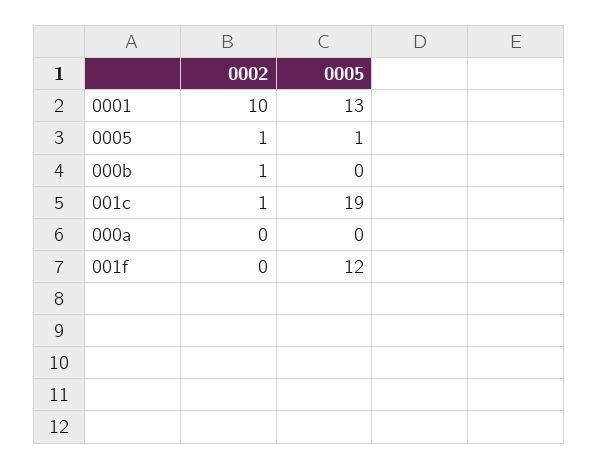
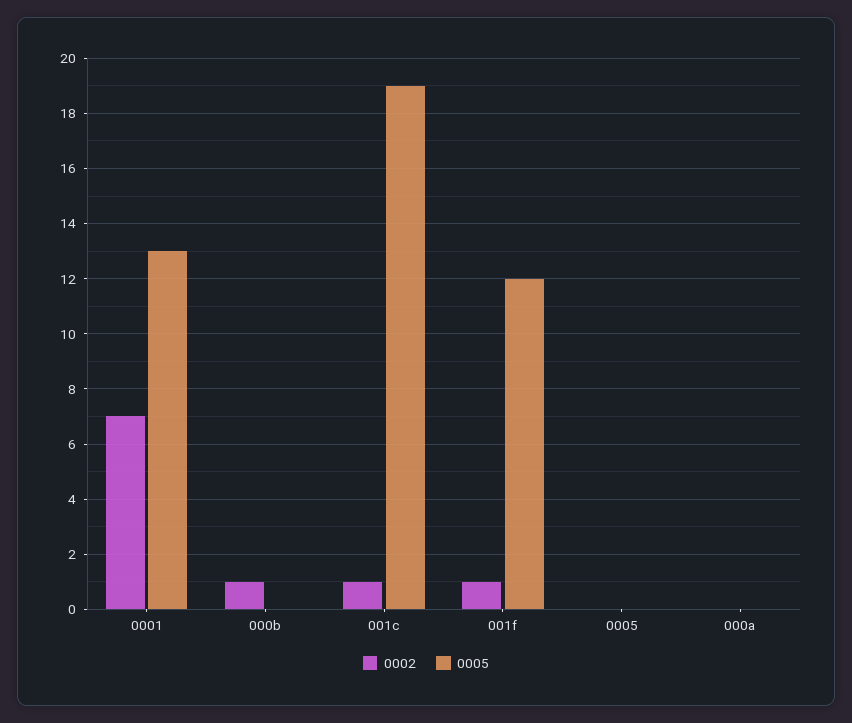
  {
    "0002": {
-     "0001": 10,
+     "0001": 7,
-     "0005": 1,
+     "0005": 0,
      "000b": 1,
      "001c": 1,
      "000a": 0,
-     "001f": 0
+     "001f": 1
    },
    "0005": {
      "0001": 13,
-     "0005": 1,
+     "0005": 0,
      "000b": 0,
      "001c": 19,
      "000a": 0,
      "001f": 12
    }
  }

